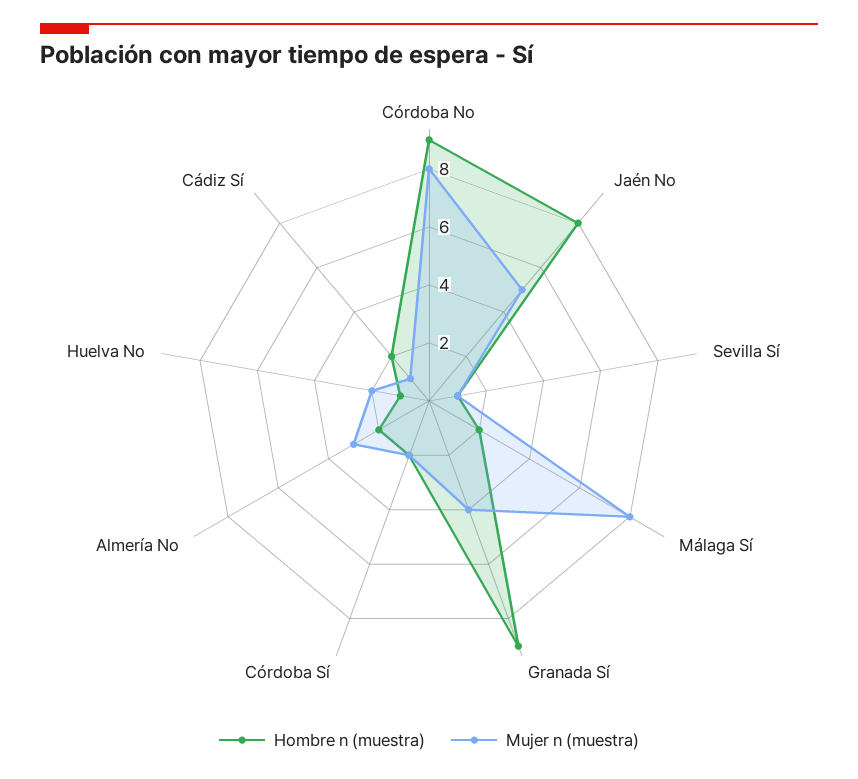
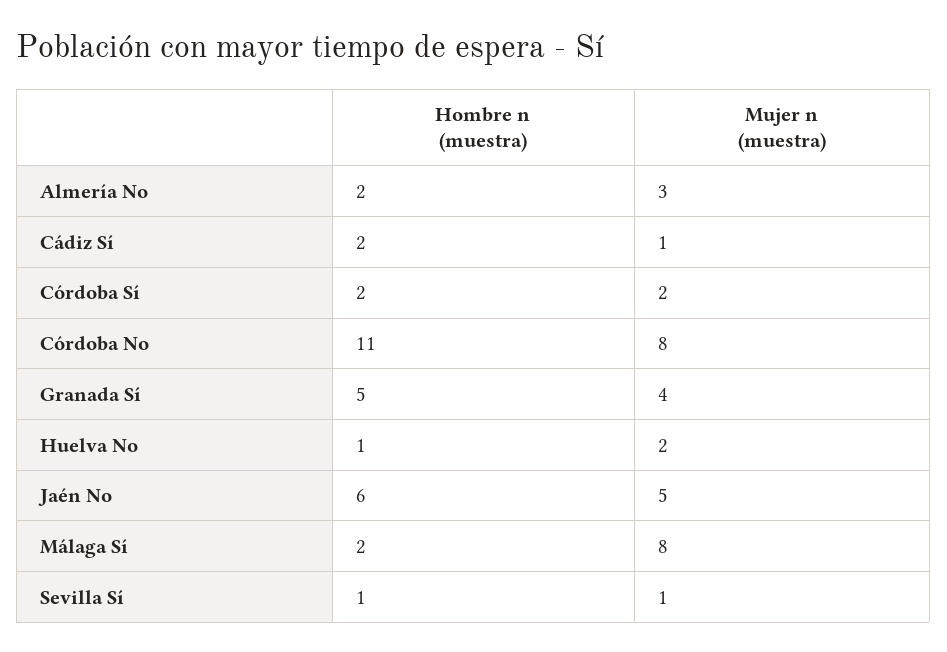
  {
    "Hombre n (muestra)": {
-     "Córdoba No": 9,
+     "Córdoba No": 11,
-     "Jaén No": 8,
+     "Jaén No": 6,
      "Sevilla Sí": 1,
      "Málaga Sí": 2,
-     "Granada Sí": 9,
+     "Granada Sí": 5,
      "Córdoba Sí": 2,
      "Almería No": 2,
      "Huelva No": 1,
      "Cádiz Sí": 2
    },
    "Mujer n (muestra)": {
      "Córdoba No": 8,
      "Jaén No": 5,
      "Sevilla Sí": 1,
      "Málaga Sí": 8,
      "Granada Sí": 4,
      "Córdoba Sí": 2,
      "Almería No": 3,
      "Huelva No": 2,
      "Cádiz Sí": 1
    }
  }

